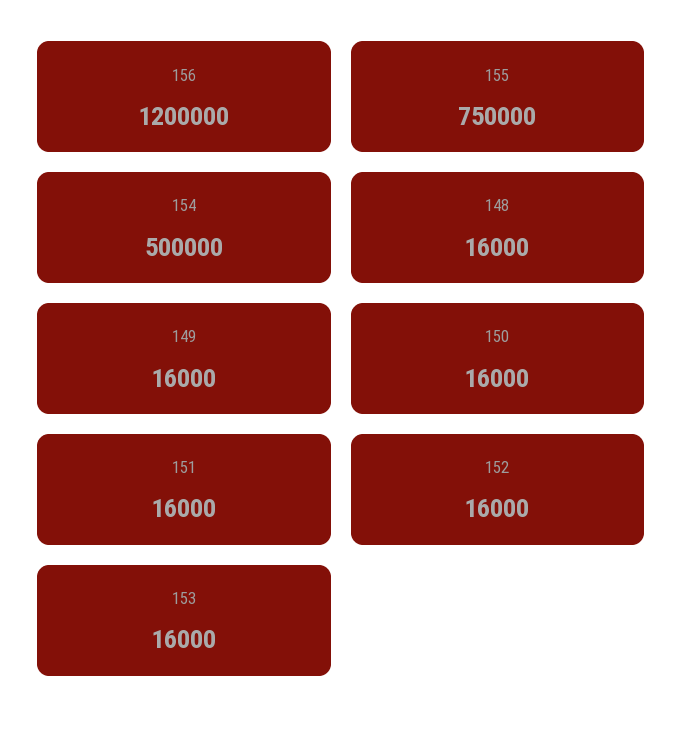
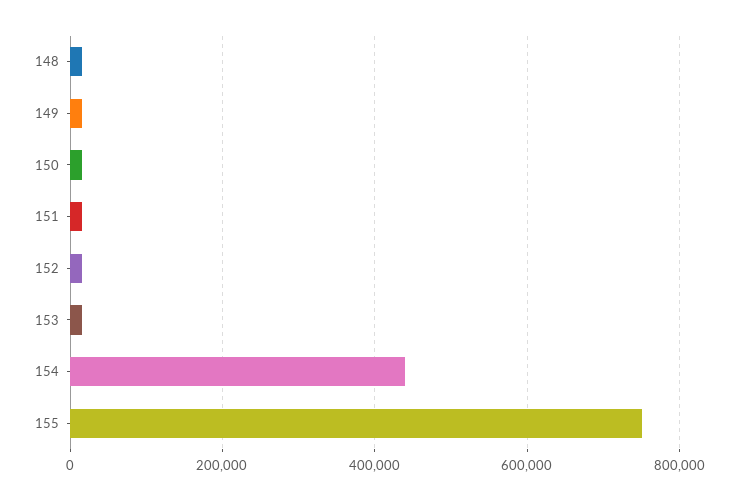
  {
-   "156": 1200000,
    "155": 750000,
-   "154": 500000,
+   "154": 440000,
    "148": 16000,
    "149": 16000,
    "150": 16000,
    "151": 16000,
    "152": 16000,
    "153": 16000
  }

